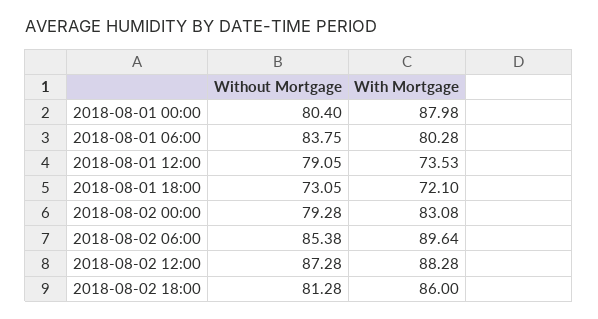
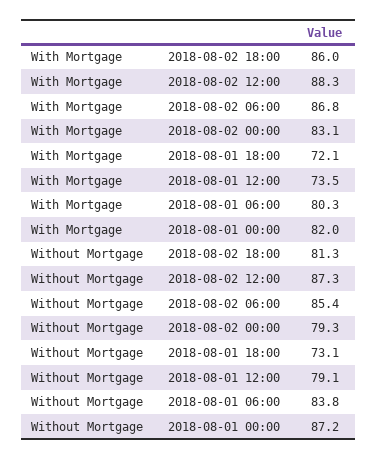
  {
    "Without Mortgage": {
-     "2018-08-01 00:00": 80.4,
+     "2018-08-01 00:00": 87.2,
      "2018-08-01 06:00": 83.75,
      "2018-08-01 12:00": 79.05,
      "2018-08-01 18:00": 73.05,
      "2018-08-02 00:00": 79.28,
      "2018-08-02 06:00": 85.38,
      "2018-08-02 12:00": 87.28,
      "2018-08-02 18:00": 81.28
    },
    "With Mortgage": {
-     "2018-08-01 00:00": 87.98,
+     "2018-08-01 00:00": 82,
      "2018-08-01 06:00": 80.28,
      "2018-08-01 12:00": 73.53,
      "2018-08-01 18:00": 72.1,
      "2018-08-02 00:00": 83.08,
-     "2018-08-02 06:00": 89.64,
+     "2018-08-02 06:00": 86.8,
      "2018-08-02 12:00": 88.28,
      "2018-08-02 18:00": 86
    }
  }

